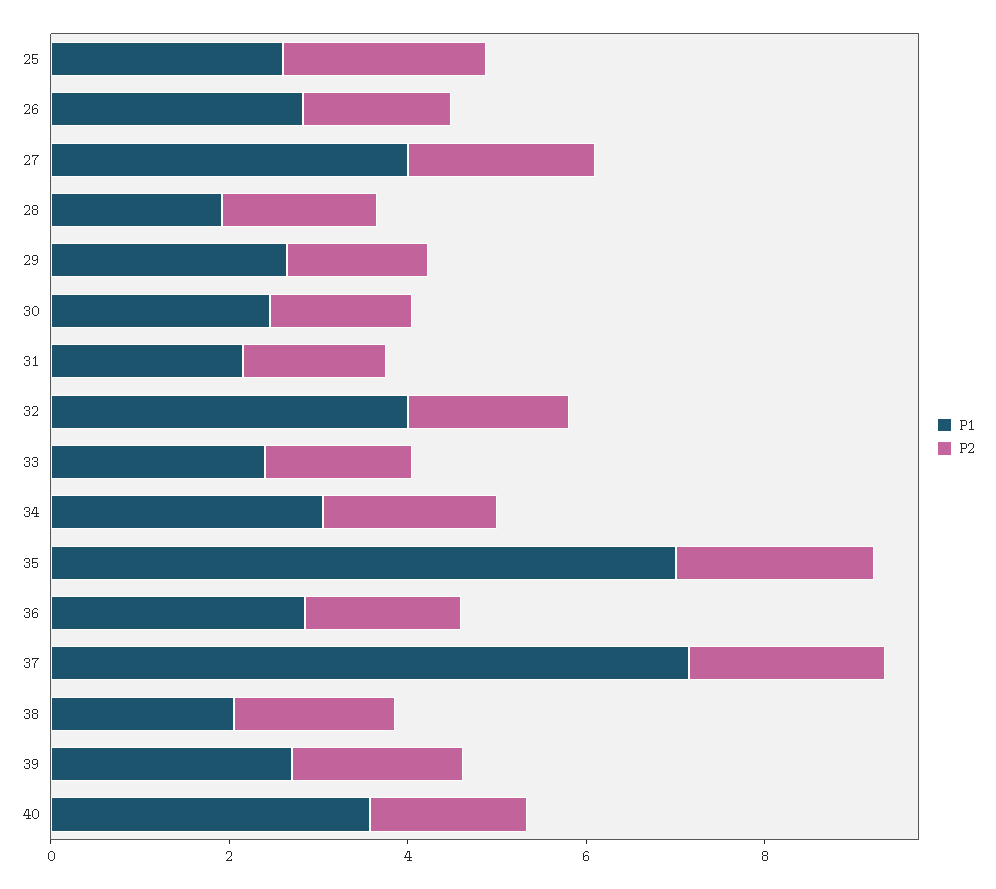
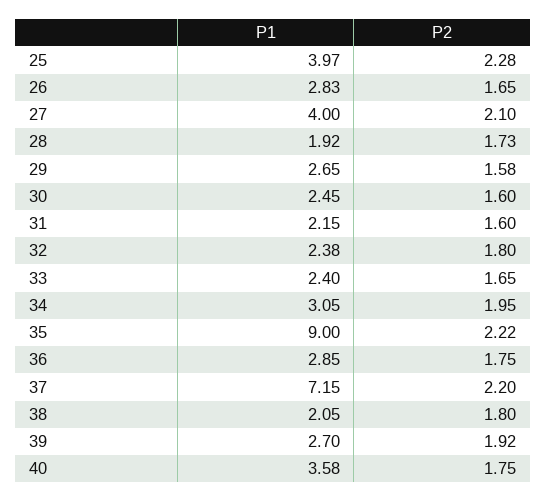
  {
    "P1": {
-     "25": 2.5,
+     "25": 3.97,
      "26": 2.83,
      "27": 4,
      "28": 1.92,
      "29": 2.65,
      "30": 2.45,
      "31": 2.15,
-     "32": 4,
+     "32": 2.38,
      "33": 2.4,
      "34": 3.05,
-     "35": 7,
+     "35": 9,
      "36": 2.85,
      "37": 7.15,
      "38": 2.05,
      "39": 2.7,
      "40": 3.58
    },
    "P2": {
      "25": 2.28,
      "26": 1.65,
      "27": 2.1,
      "28": 1.73,
      "29": 1.58,
      "30": 1.6,
      "31": 1.6,
      "32": 1.8,
      "33": 1.65,
      "34": 1.95,
      "35": 2.22,
      "36": 1.75,
      "37": 2.2,
      "38": 1.8,
      "39": 1.92,
      "40": 1.75
    }
  }

